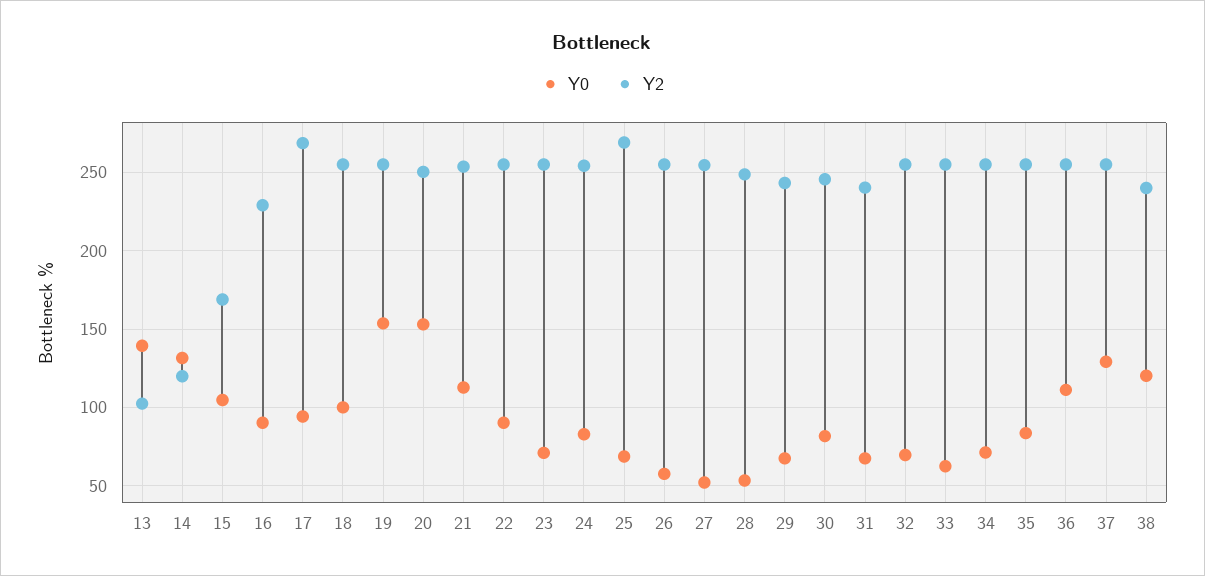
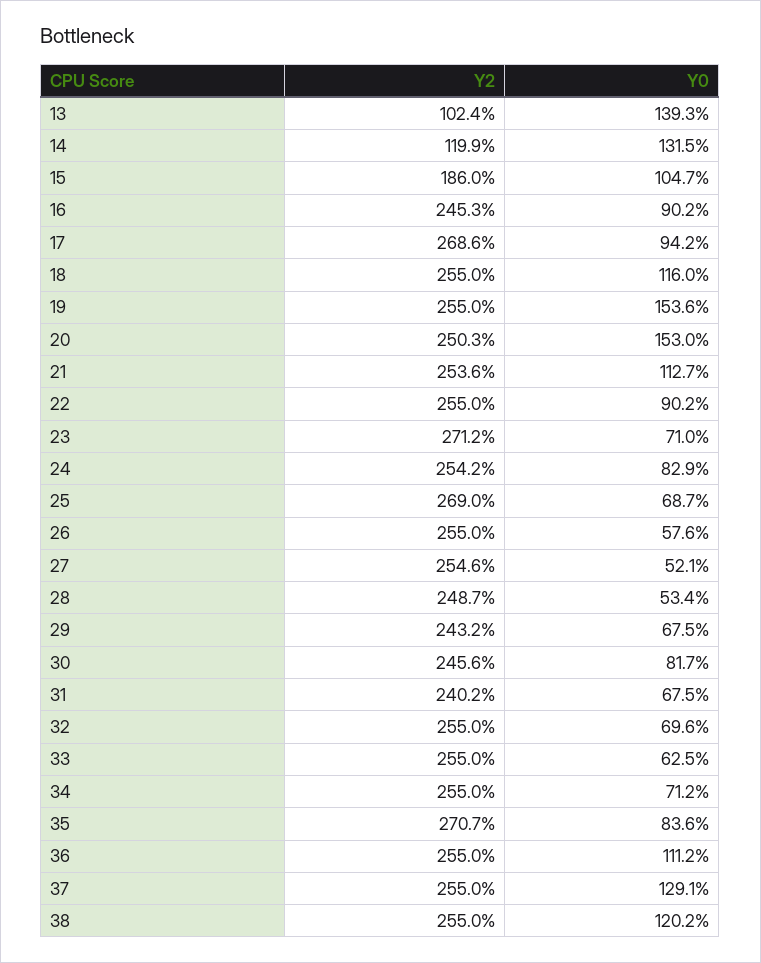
  {
    "Y0": {
      "13": 139.3,
      "14": 131.5,
      "15": 104.7,
      "16": 90.2,
      "17": 94.2,
-     "18": 100,
+     "18": 116,
      "19": 153.6,
      "20": 153,
      "21": 112.7,
      "22": 90.2,
      "23": 71,
      "24": 82.9,
      "25": 68.7,
      "26": 57.6,
      "27": 52.1,
      "28": 53.4,
      "29": 67.5,
      "30": 81.7,
      "31": 67.5,
      "32": 69.6,
      "33": 62.5,
      "34": 71.2,
      "35": 83.6,
      "36": 111.2,
      "37": 129.1,
      "38": 120.2
    },
    "Y2": {
      "13": 102.4,
      "14": 119.9,
-     "15": 170,
+     "15": 186,
-     "16": 230,
+     "16": 245.3,
      "17": 268.6,
      "18": 255,
      "19": 255,
      "20": 250.3,
      "21": 253.6,
      "22": 255,
-     "23": 255,
+     "23": 271.2,
      "24": 254.2,
      "25": 269,
      "26": 255,
      "27": 254.6,
      "28": 248.7,
      "29": 243.2,
      "30": 245.6,
      "31": 240.2,
      "32": 255,
      "33": 255,
      "34": 255,
-     "35": 255,
+     "35": 270.7,
      "36": 255,
      "37": 255,
-     "38": 240
+     "38": 255
    }
  }

